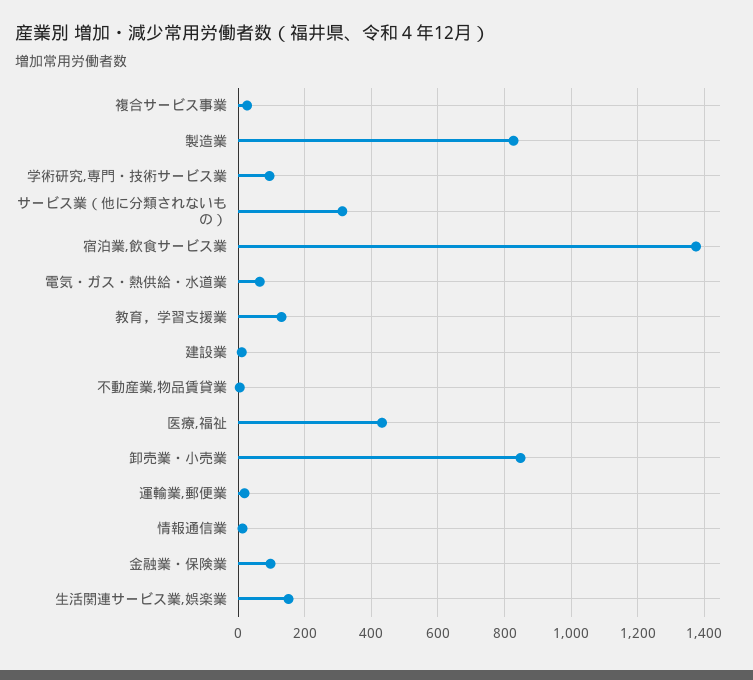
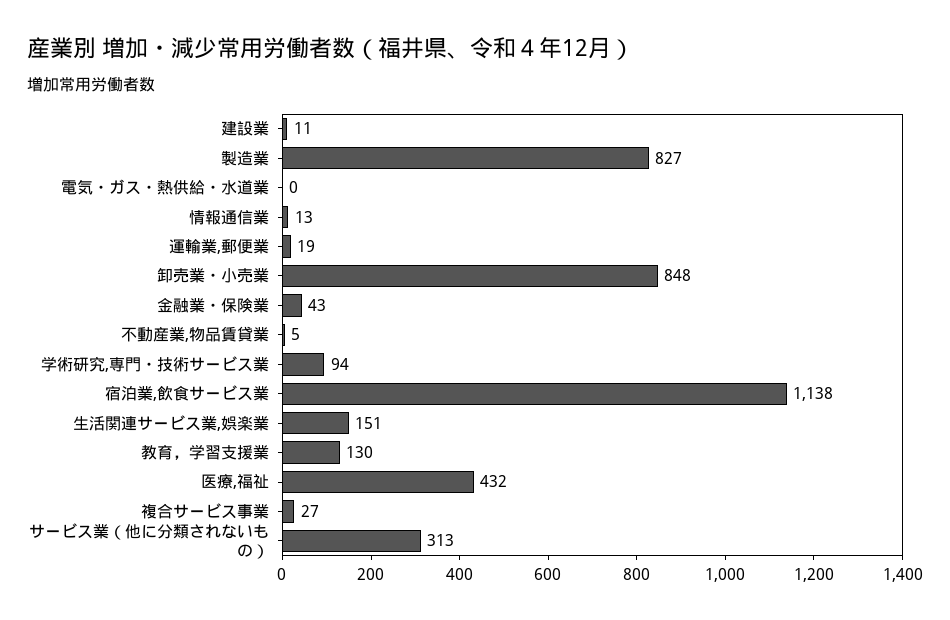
  {
    "複合サービス事業": 27,
    "製造業": 827,
    "学術研究,専門・技術サービス業": 94,
    "サービス業（他に分類されないもの）": 313,
-   "宿泊業,飲食サービス業": 1380,
+   "宿泊業,飲食サービス業": 1138,
-   "電気・ガス・熱供給・水道業": 60,
+   "電気・ガス・熱供給・水道業": 0,
    "教育，学習支援業": 130,
    "建設業": 11,
    "不動産業,物品賃貸業": 5,
    "医療,福祉": 432,
    "卸売業・小売業": 848,
    "運輸業,郵便業": 19,
    "情報通信業": 13,
-   "金融業・保険業": 100,
+   "金融業・保険業": 43,
    "生活関連サービス業,娯楽業": 151
  }

